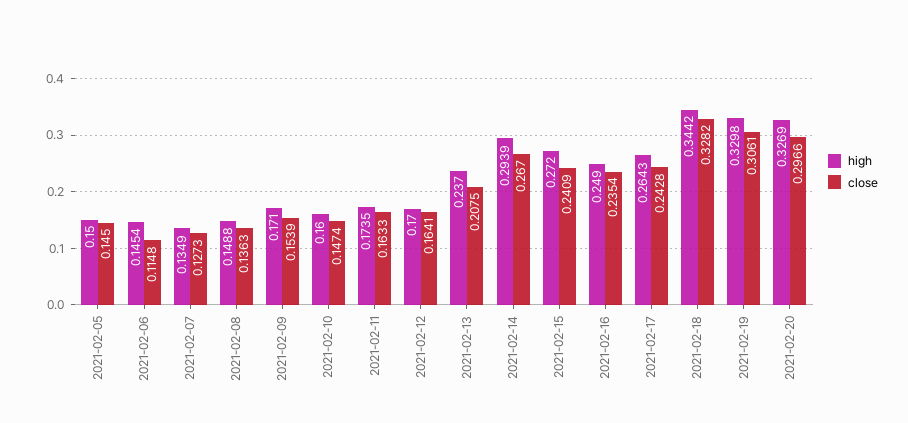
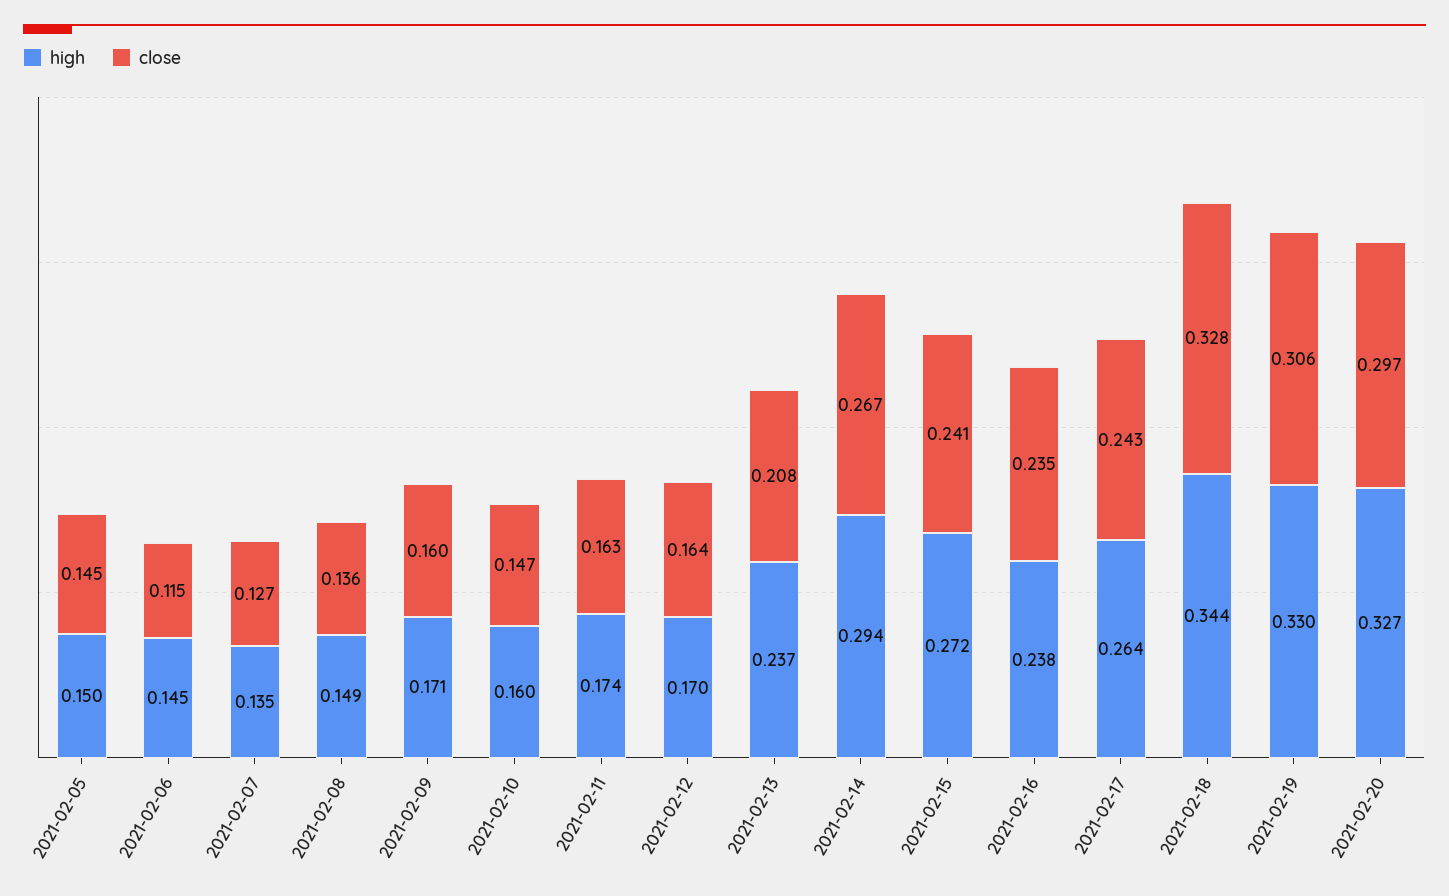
  {
    "high": {
      "2021-02-05": 0.15,
      "2021-02-06": 0.1454,
      "2021-02-07": 0.1349,
      "2021-02-08": 0.1488,
      "2021-02-09": 0.171,
      "2021-02-10": 0.16,
      "2021-02-11": 0.1735,
      "2021-02-12": 0.17,
      "2021-02-13": 0.237,
      "2021-02-14": 0.2939,
      "2021-02-15": 0.272,
-     "2021-02-16": 0.249,
+     "2021-02-16": 0.238,
      "2021-02-17": 0.2643,
      "2021-02-18": 0.3442,
      "2021-02-19": 0.3298,
      "2021-02-20": 0.3269
    },
    "close": {
      "2021-02-05": 0.145,
      "2021-02-06": 0.1148,
      "2021-02-07": 0.1273,
      "2021-02-08": 0.1363,
-     "2021-02-09": 0.1539,
+     "2021-02-09": 0.16,
      "2021-02-10": 0.1474,
      "2021-02-11": 0.1633,
      "2021-02-12": 0.1641,
      "2021-02-13": 0.2075,
      "2021-02-14": 0.267,
      "2021-02-15": 0.2409,
      "2021-02-16": 0.2354,
      "2021-02-17": 0.2428,
      "2021-02-18": 0.3282,
      "2021-02-19": 0.3061,
      "2021-02-20": 0.2966
    }
  }

